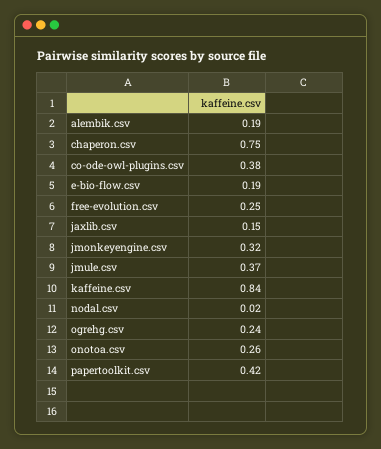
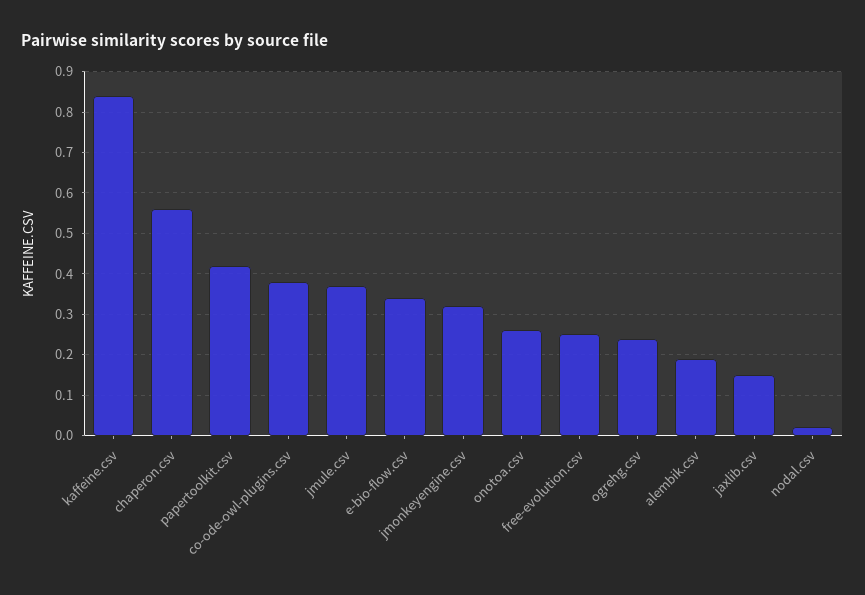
  {
    "alembik.csv": 0.19,
-   "chaperon.csv": 0.75,
+   "chaperon.csv": 0.55,
    "co-ode-owl-plugins.csv": 0.38,
-   "e-bio-flow.csv": 0.19,
+   "e-bio-flow.csv": 0.35,
    "free-evolution.csv": 0.25,
    "jaxlib.csv": 0.15,
    "jmonkeyengine.csv": 0.32,
    "jmule.csv": 0.37,
    "kaffeine.csv": 0.84,
    "nodal.csv": 0.02,
    "ogrehg.csv": 0.24,
    "onotoa.csv": 0.26,
    "papertoolkit.csv": 0.42
  }

